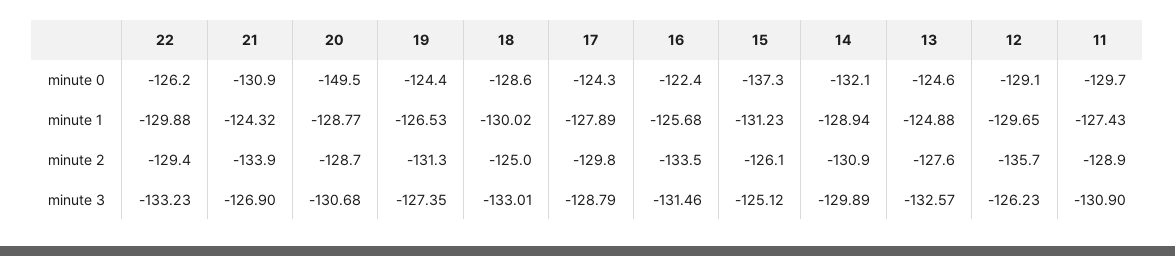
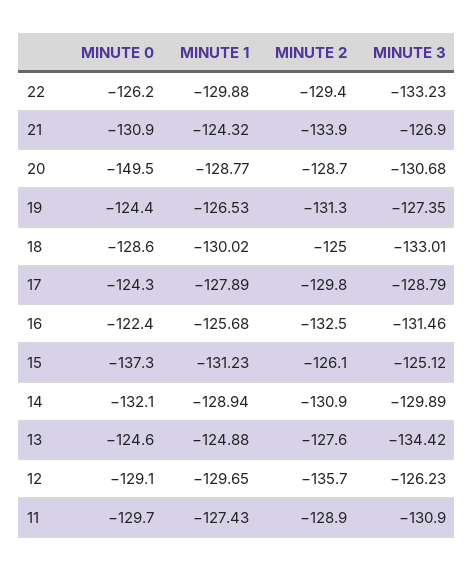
  {
    "22": {
      "minute 0": -126.2,
      "minute 1": -129.88,
      "minute 2": -129.4,
      "minute 3": -133.23
    },
    "21": {
      "minute 0": -130.9,
      "minute 1": -124.32,
      "minute 2": -133.9,
      "minute 3": -126.9
    },
    "20": {
      "minute 0": -149.5,
      "minute 1": -128.77,
      "minute 2": -128.7,
      "minute 3": -130.68
    },
    "19": {
      "minute 0": -124.4,
      "minute 1": -126.53,
      "minute 2": -131.3,
      "minute 3": -127.35
    },
    "18": {
      "minute 0": -128.6,
      "minute 1": -130.02,
      "minute 2": -125,
      "minute 3": -133.01
    },
    "17": {
      "minute 0": -124.3,
      "minute 1": -127.89,
      "minute 2": -129.8,
      "minute 3": -128.79
    },
    "16": {
      "minute 0": -122.4,
      "minute 1": -125.68,
-     "minute 2": -133.5,
+     "minute 2": -132.5,
      "minute 3": -131.46
    },
    "15": {
      "minute 0": -137.3,
      "minute 1": -131.23,
      "minute 2": -126.1,
      "minute 3": -125.12
    },
    "14": {
      "minute 0": -132.1,
      "minute 1": -128.94,
      "minute 2": -130.9,
      "minute 3": -129.89
    },
    "13": {
      "minute 0": -124.6,
      "minute 1": -124.88,
      "minute 2": -127.6,
-     "minute 3": -132.57
+     "minute 3": -134.42
    },
    "12": {
      "minute 0": -129.1,
      "minute 1": -129.65,
      "minute 2": -135.7,
      "minute 3": -126.23
    },
    "11": {
      "minute 0": -129.7,
      "minute 1": -127.43,
      "minute 2": -128.9,
      "minute 3": -130.9
    }
  }

